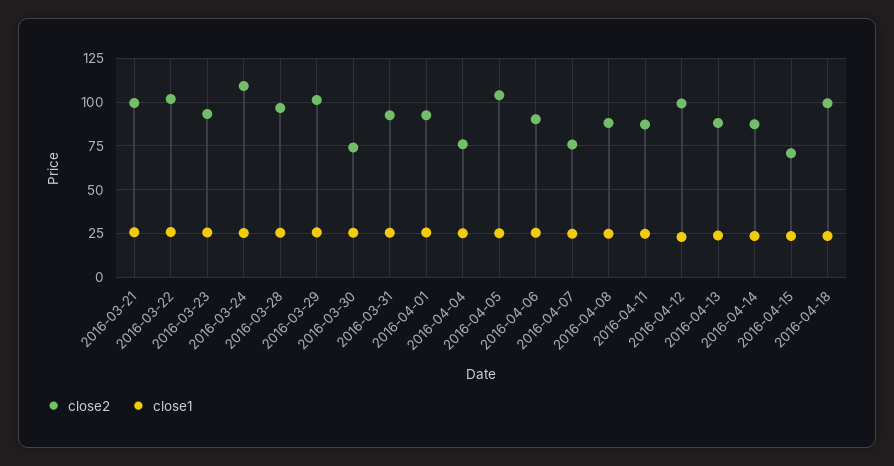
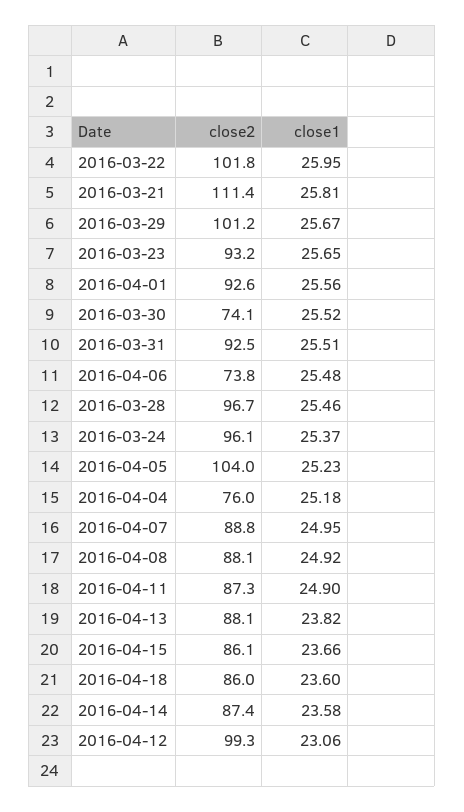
  {
    "close2": {
-     "2016-03-21": 100,
+     "2016-03-21": 111.4,
      "2016-03-22": 101.8,
      "2016-03-23": 93.2,
-     "2016-03-24": 110,
+     "2016-03-24": 96.1,
      "2016-03-28": 96.7,
      "2016-03-29": 101.2,
      "2016-03-30": 74.1,
      "2016-03-31": 92.5,
      "2016-04-01": 92.6,
      "2016-04-04": 76,
      "2016-04-05": 104,
-     "2016-04-06": 90,
+     "2016-04-06": 73.8,
-     "2016-04-07": 75,
+     "2016-04-07": 88.8,
      "2016-04-08": 88.1,
      "2016-04-11": 87.3,
      "2016-04-12": 99.3,
      "2016-04-13": 88.1,
      "2016-04-14": 87.4,
-     "2016-04-15": 70,
+     "2016-04-15": 86.1,
-     "2016-04-18": 100
+     "2016-04-18": 86
    },
    "close1": {
      "2016-03-21": 25.81,
      "2016-03-22": 25.95,
      "2016-03-23": 25.65,
      "2016-03-24": 25.37,
      "2016-03-28": 25.46,
      "2016-03-29": 25.67,
      "2016-03-30": 25.52,
      "2016-03-31": 25.51,
      "2016-04-01": 25.56,
      "2016-04-04": 25.18,
      "2016-04-05": 25.23,
      "2016-04-06": 25.48,
      "2016-04-07": 24.95,
      "2016-04-08": 24.92,
      "2016-04-11": 24.9,
      "2016-04-12": 23.06,
      "2016-04-13": 23.82,
      "2016-04-14": 23.58,
      "2016-04-15": 23.66,
      "2016-04-18": 23.6
    }
  }

